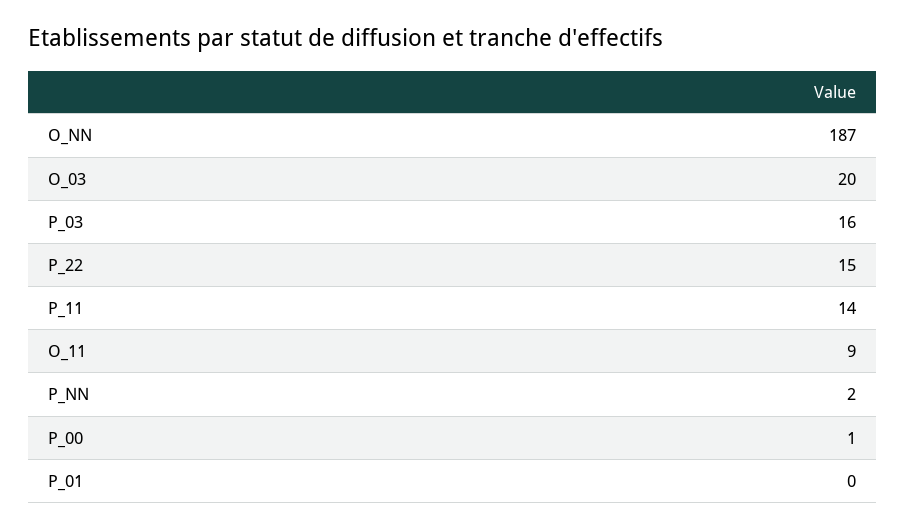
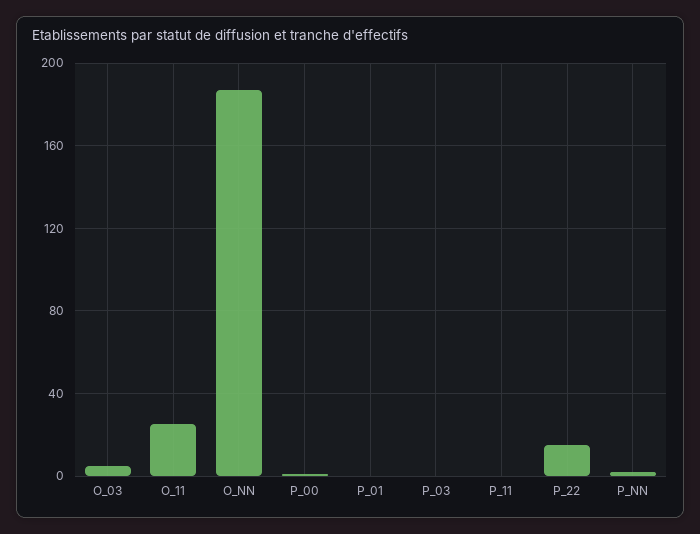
  {
    "O_NN": 187,
-   "O_03": 20,
+   "O_03": 5,
-   "P_03": 16,
+   "P_03": 0,
    "P_22": 15,
-   "P_11": 14,
+   "P_11": 0,
-   "O_11": 9,
+   "O_11": 25,
    "P_NN": 2,
    "P_00": 1,
    "P_01": 0
  }

